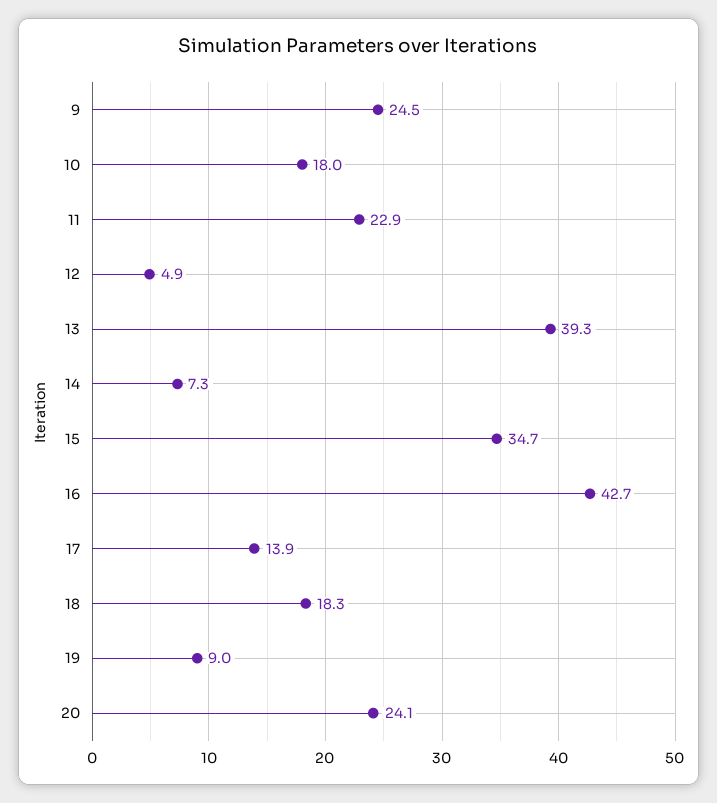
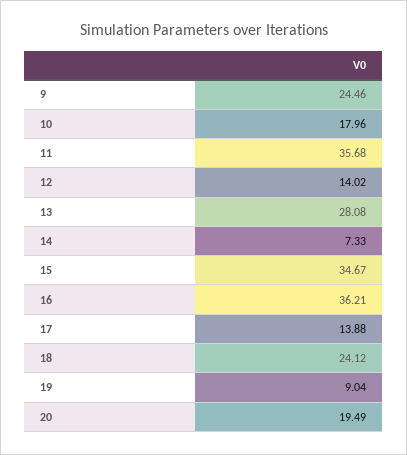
  {
    "9": 24.46,
    "10": 17.96,
-   "11": 22.9,
+   "11": 35.68,
-   "12": 4.9,
+   "12": 14.02,
-   "13": 39.3,
+   "13": 28.08,
    "14": 7.33,
    "15": 34.67,
-   "16": 42.7,
+   "16": 36.21,
    "17": 13.88,
-   "18": 18.3,
+   "18": 24.12,
    "19": 9.04,
-   "20": 24.1
+   "20": 19.49
  }

